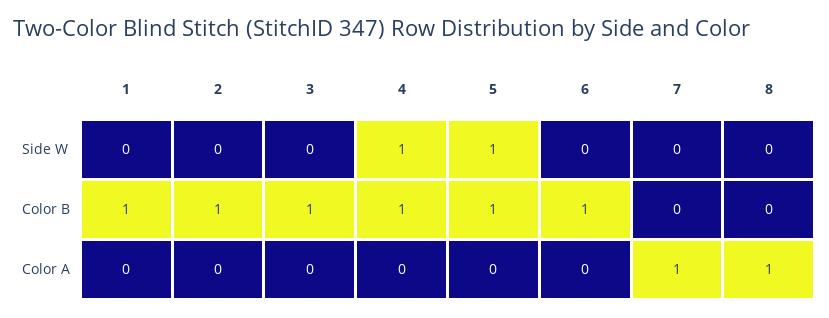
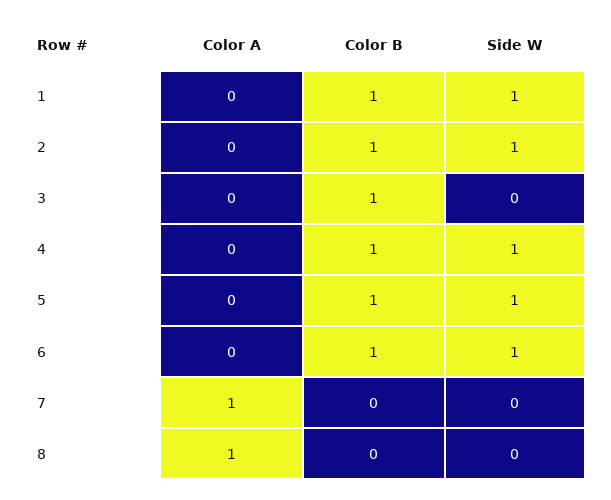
  {
    "1": {
-     "Side W": 0,
+     "Side W": 1,
      "Color B": 1,
      "Color A": 0
    },
    "2": {
-     "Side W": 0,
+     "Side W": 1,
      "Color B": 1,
      "Color A": 0
    },
    "3": {
      "Side W": 0,
      "Color B": 1,
      "Color A": 0
    },
    "4": {
      "Side W": 1,
      "Color B": 1,
      "Color A": 0
    },
    "5": {
      "Side W": 1,
      "Color B": 1,
      "Color A": 0
    },
    "6": {
-     "Side W": 0,
+     "Side W": 1,
      "Color B": 1,
      "Color A": 0
    },
    "7": {
      "Side W": 0,
      "Color B": 0,
      "Color A": 1
    },
    "8": {
      "Side W": 0,
      "Color B": 0,
      "Color A": 1
    }
  }

